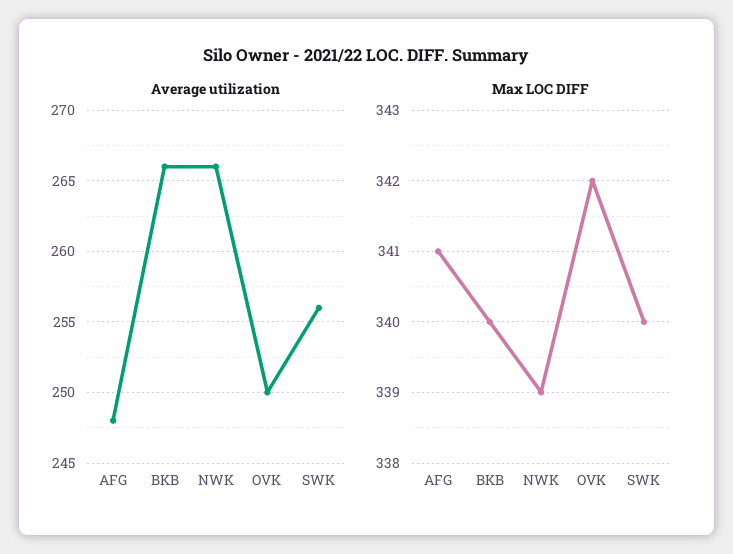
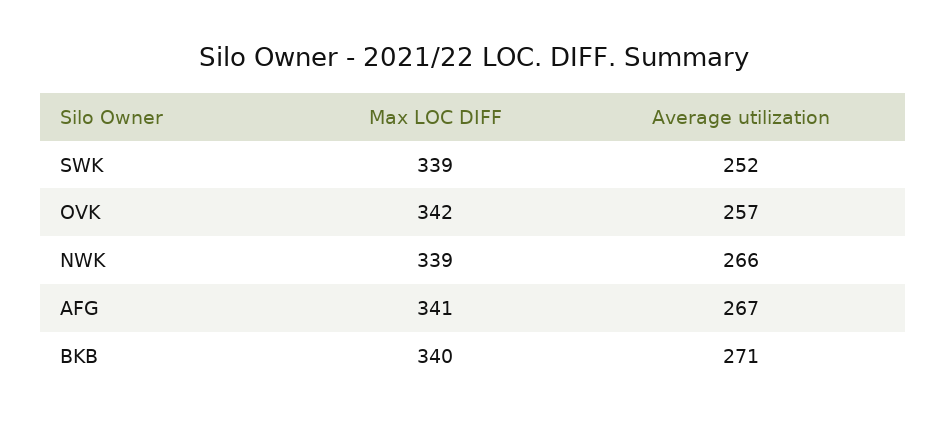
  {
    "Average utilization": {
-     "AFG": 248,
+     "AFG": 267,
-     "BKB": 266,
+     "BKB": 271,
      "NWK": 266,
-     "OVK": 250,
+     "OVK": 257,
-     "SWK": 256
+     "SWK": 252
    },
    "Max LOC DIFF": {
      "AFG": 341,
      "BKB": 340,
      "NWK": 339,
      "OVK": 342,
-     "SWK": 340
+     "SWK": 339
    }
  }

